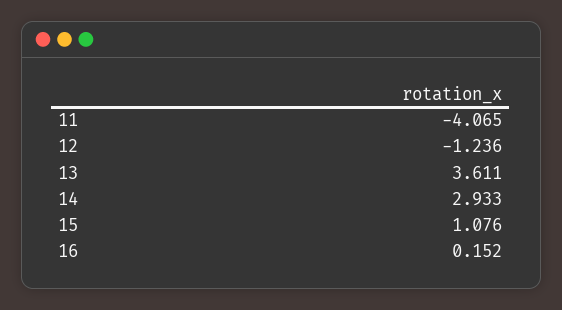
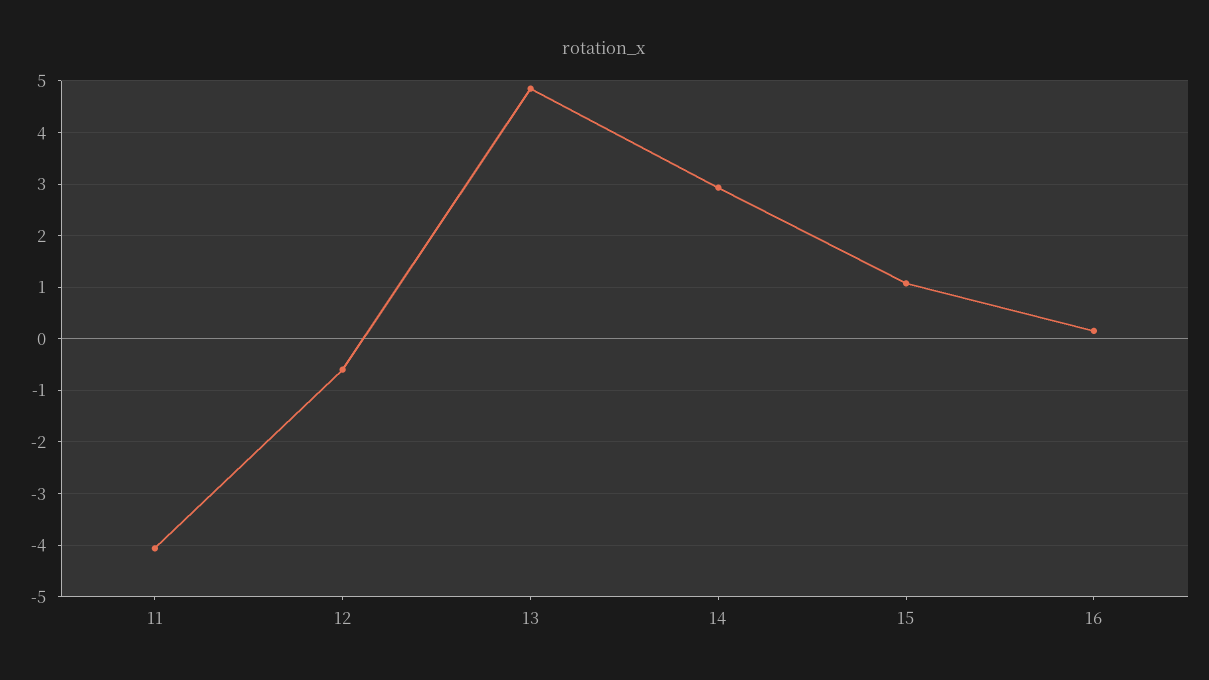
  {
    "11": -4.065,
-   "12": -1.236,
+   "12": -0.6,
-   "13": 3.611,
+   "13": 4.8,
    "14": 2.933,
    "15": 1.076,
    "16": 0.152
  }

